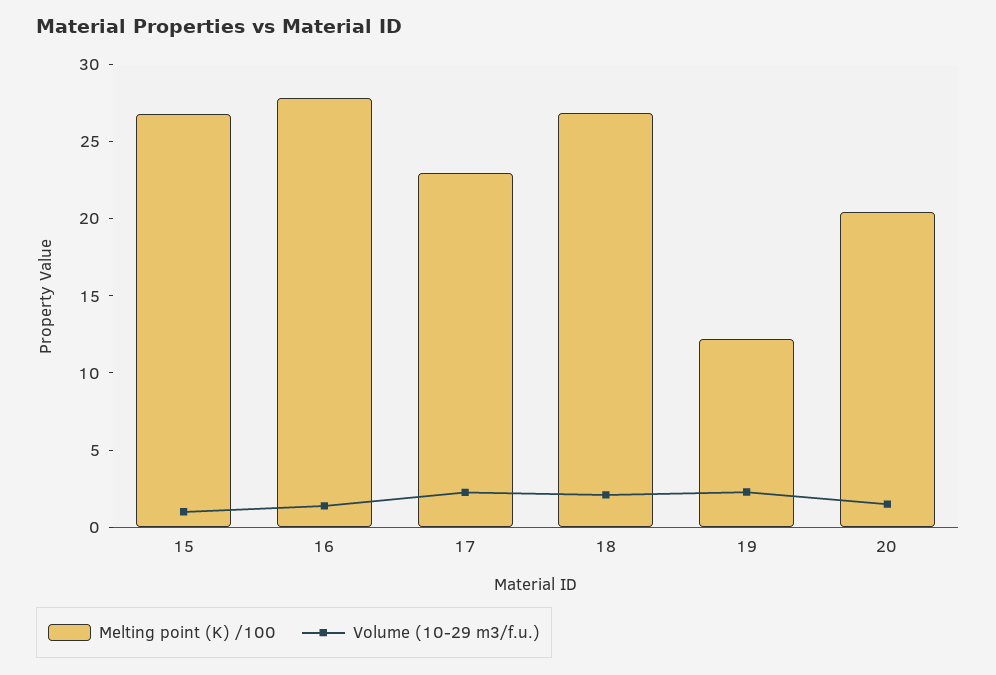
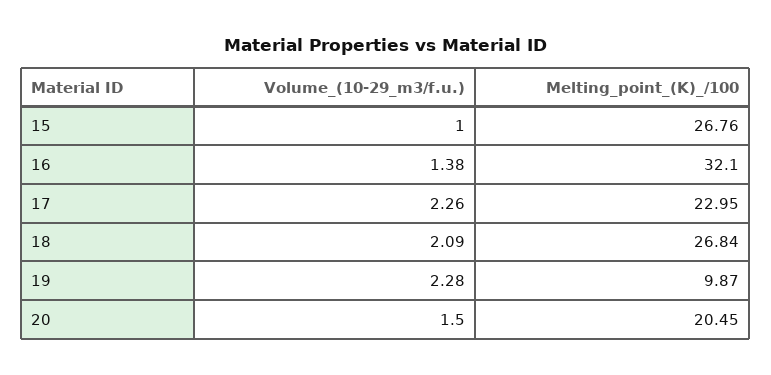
  {
    "Melting point (K) /100": {
      "15": 26.76,
-     "16": 28,
+     "16": 32.1,
      "17": 22.95,
      "18": 26.84,
-     "19": 12,
+     "19": 9.87,
      "20": 20.45
    },
    "Volume (10-29 m3/f.u.)": {
      "15": 1,
      "16": 1.38,
      "17": 2.26,
      "18": 2.09,
      "19": 2.28,
      "20": 1.5
    }
  }

